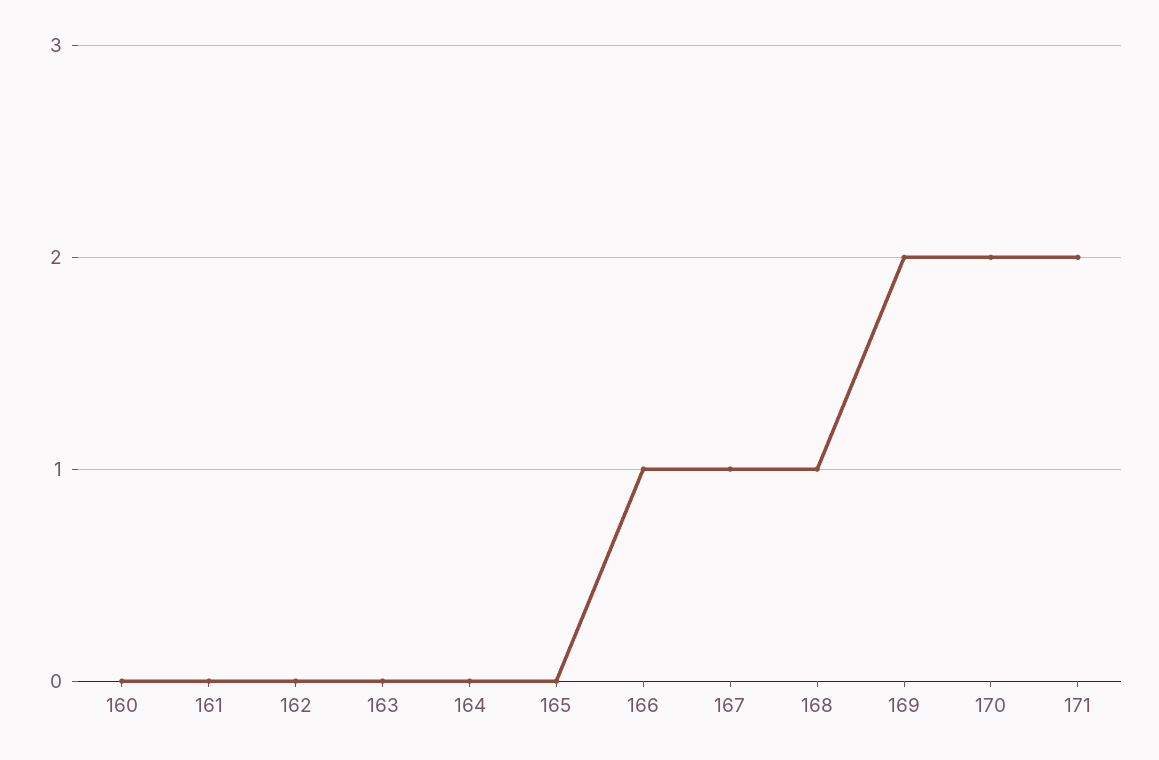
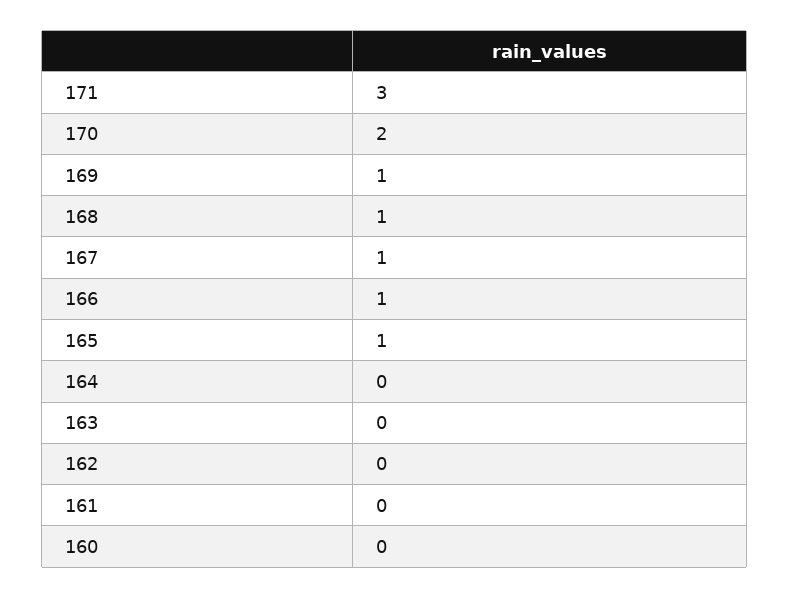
  {
    "160": 0,
    "161": 0,
    "162": 0,
    "163": 0,
    "164": 0,
-   "165": 0,
+   "165": 1,
    "166": 1,
    "167": 1,
    "168": 1,
-   "169": 2,
+   "169": 1,
    "170": 2,
-   "171": 2
+   "171": 3
  }

